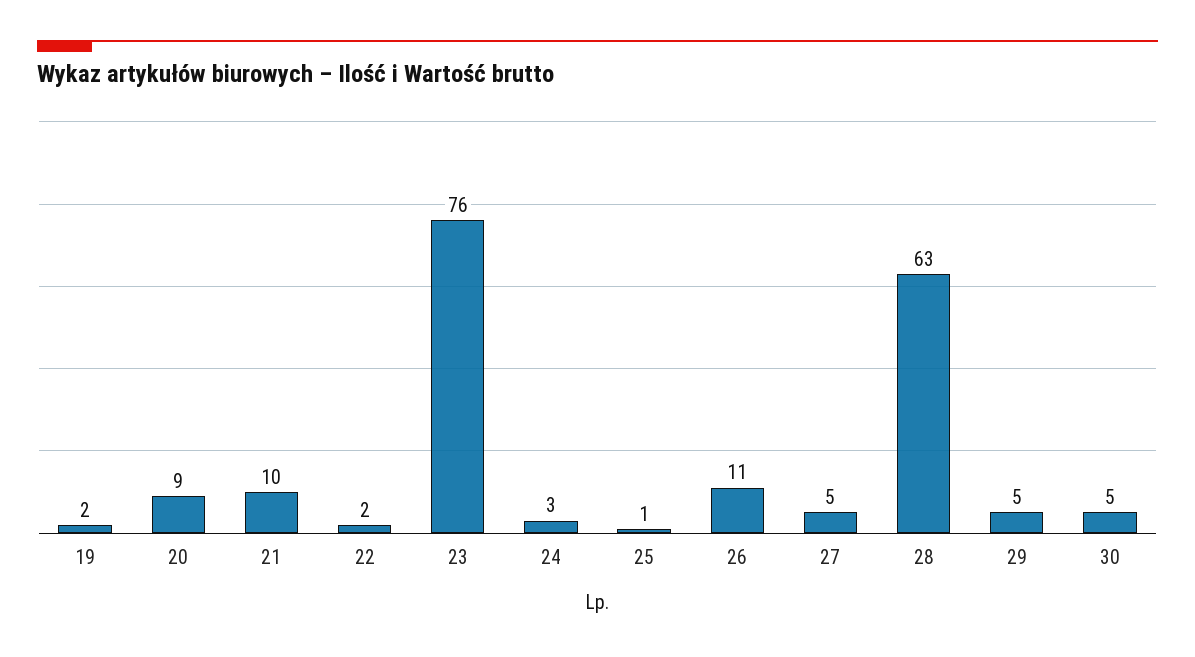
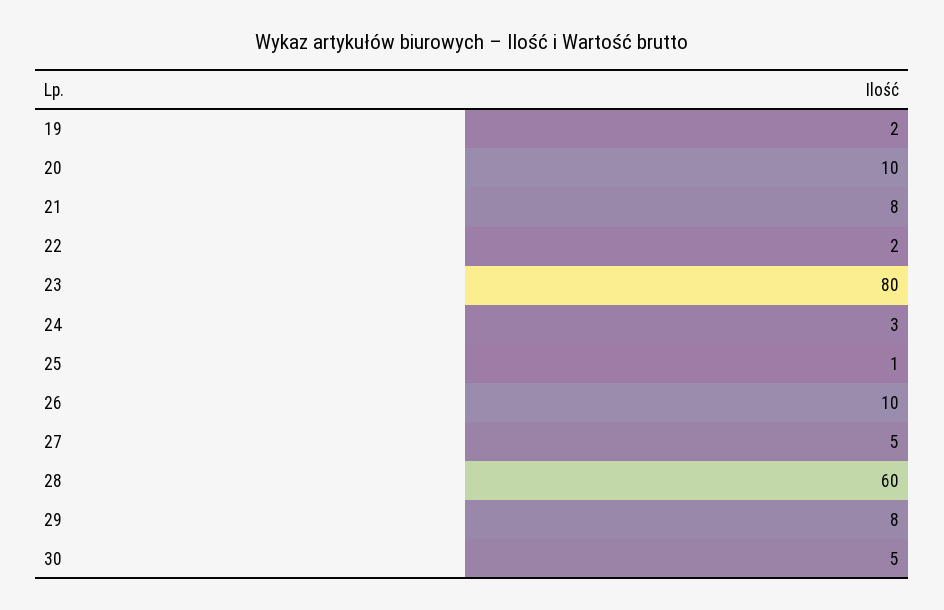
  {
    "19": 2,
-   "20": 9,
+   "20": 10,
-   "21": 10,
+   "21": 8,
    "22": 2,
-   "23": 76,
+   "23": 80,
    "24": 3,
    "25": 1,
-   "26": 11,
+   "26": 10,
    "27": 5,
-   "28": 63,
+   "28": 60,
-   "29": 5,
+   "29": 8,
    "30": 5
  }

